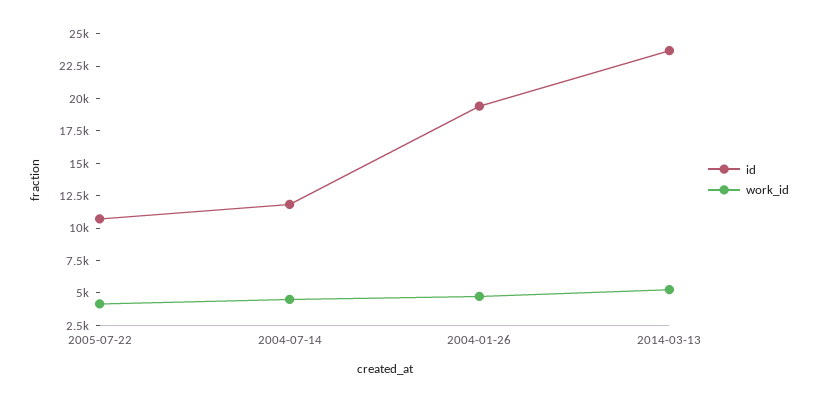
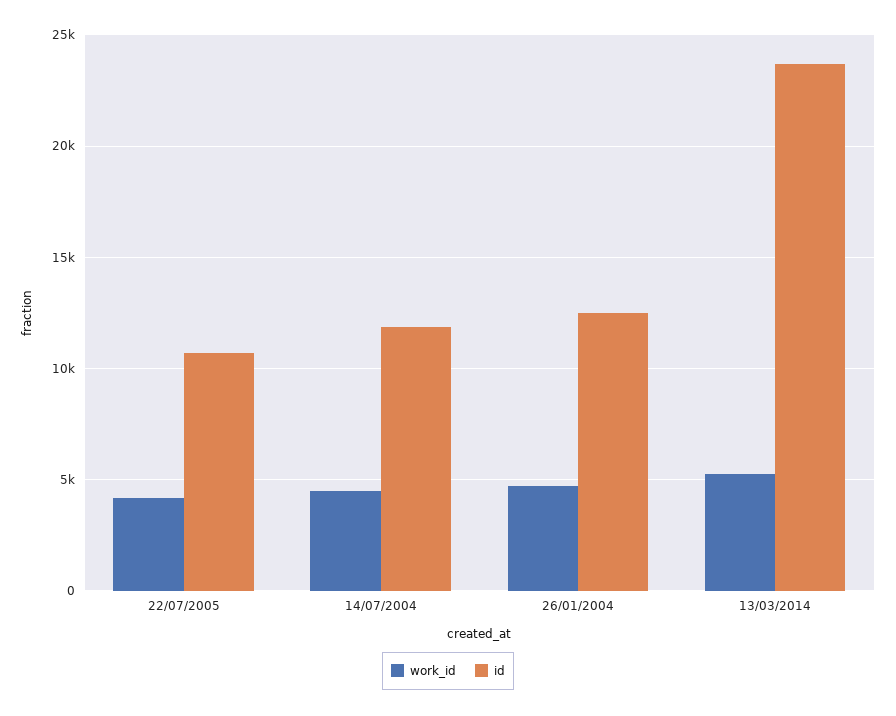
  {
    "id": {
      "2005-07-22": 10500,
      "2004-07-14": 12000,
-     "2004-01-26": 20000,
+     "2004-01-26": 12500,
      "2014-03-13": 23500
    },
    "work_id": {
      "2005-07-22": 4000,
      "2004-07-14": 4500,
      "2004-01-26": 4500,
      "2014-03-13": 5500
    }
  }

